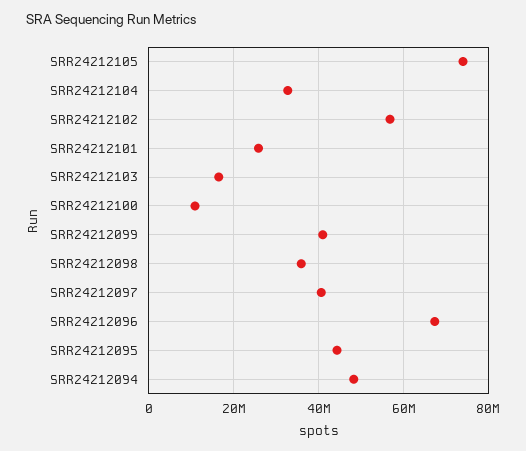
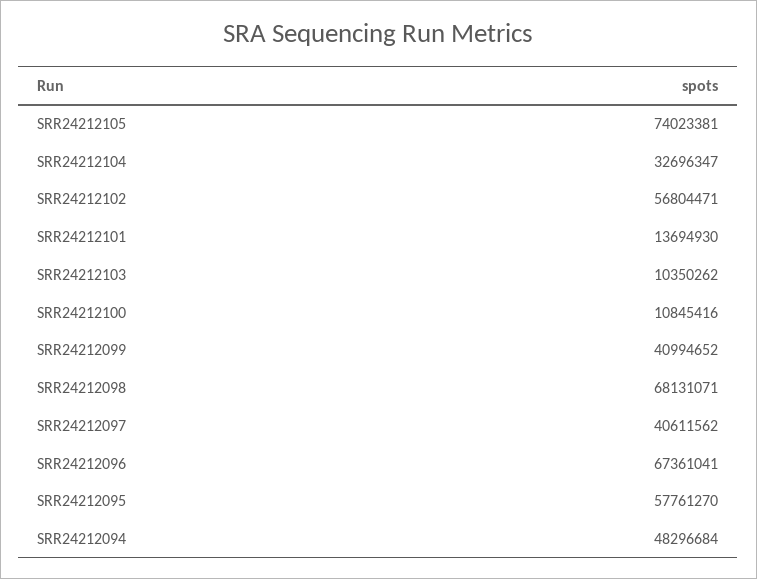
  {
    "SRR24212105": 74023381,
    "SRR24212104": 32696347,
    "SRR24212102": 56804471,
-   "SRR24212101": 26000000,
+   "SRR24212101": 13694930,
-   "SRR24212103": 16000000,
+   "SRR24212103": 10350262,
    "SRR24212100": 10845416,
    "SRR24212099": 40994652,
-   "SRR24212098": 36000000,
+   "SRR24212098": 68131071,
    "SRR24212097": 40611562,
    "SRR24212096": 67361041,
-   "SRR24212095": 44000000,
+   "SRR24212095": 57761270,
    "SRR24212094": 48296684
  }

